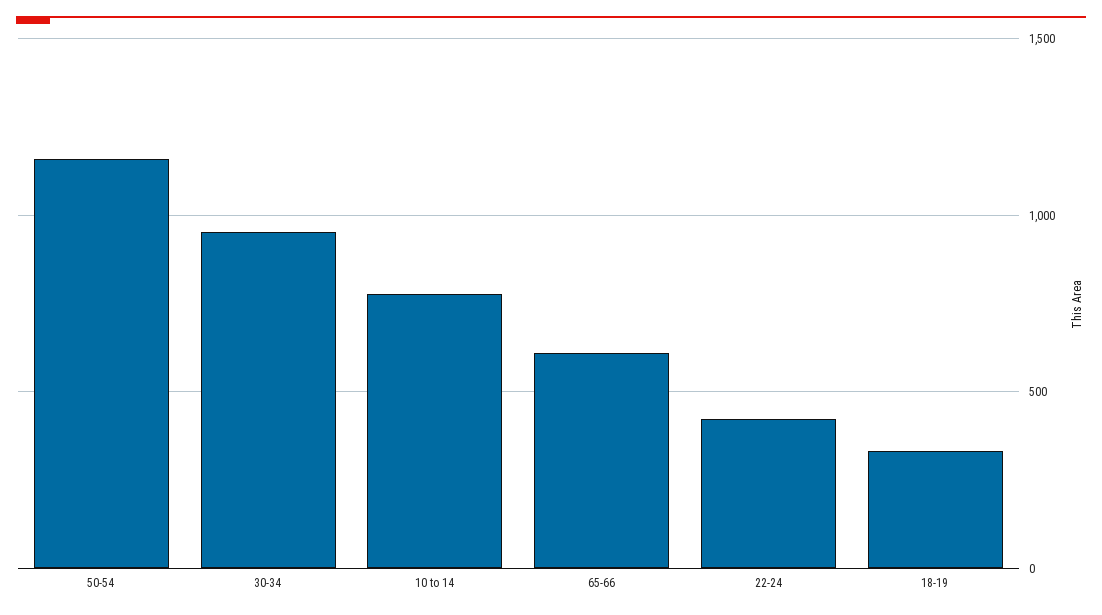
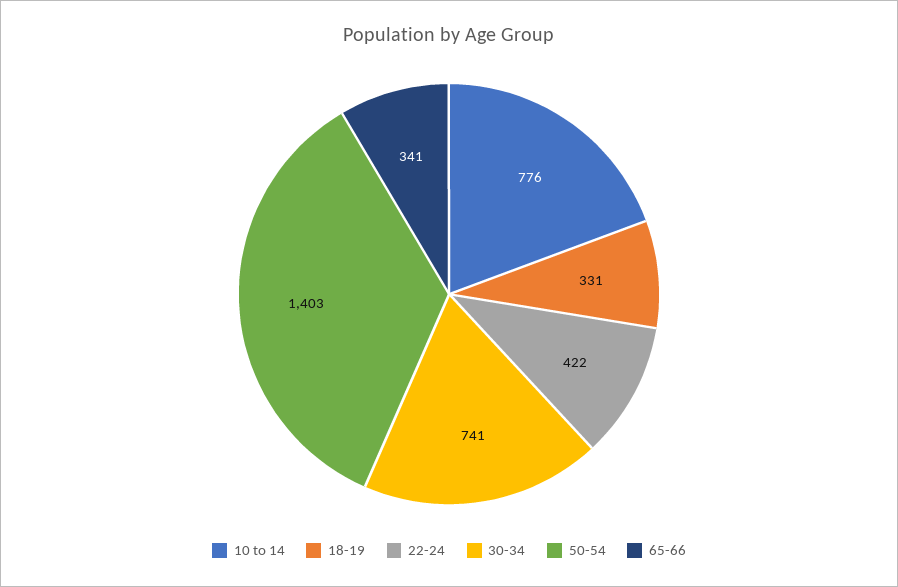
  {
-   "50-54": 1150,
+   "50-54": 1403,
-   "30-34": 950,
+   "30-34": 741,
    "10 to 14": 776,
-   "65-66": 600,
+   "65-66": 341,
    "22-24": 422,
    "18-19": 331
  }

